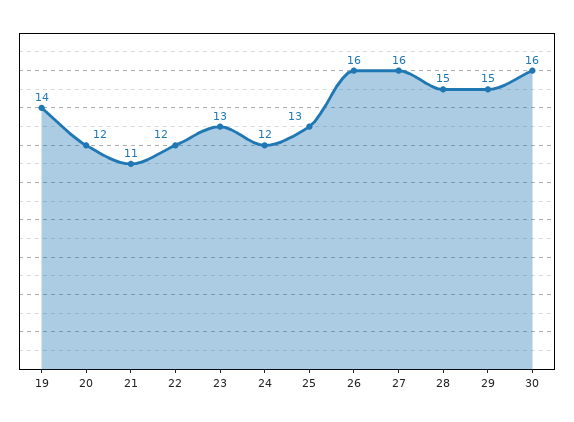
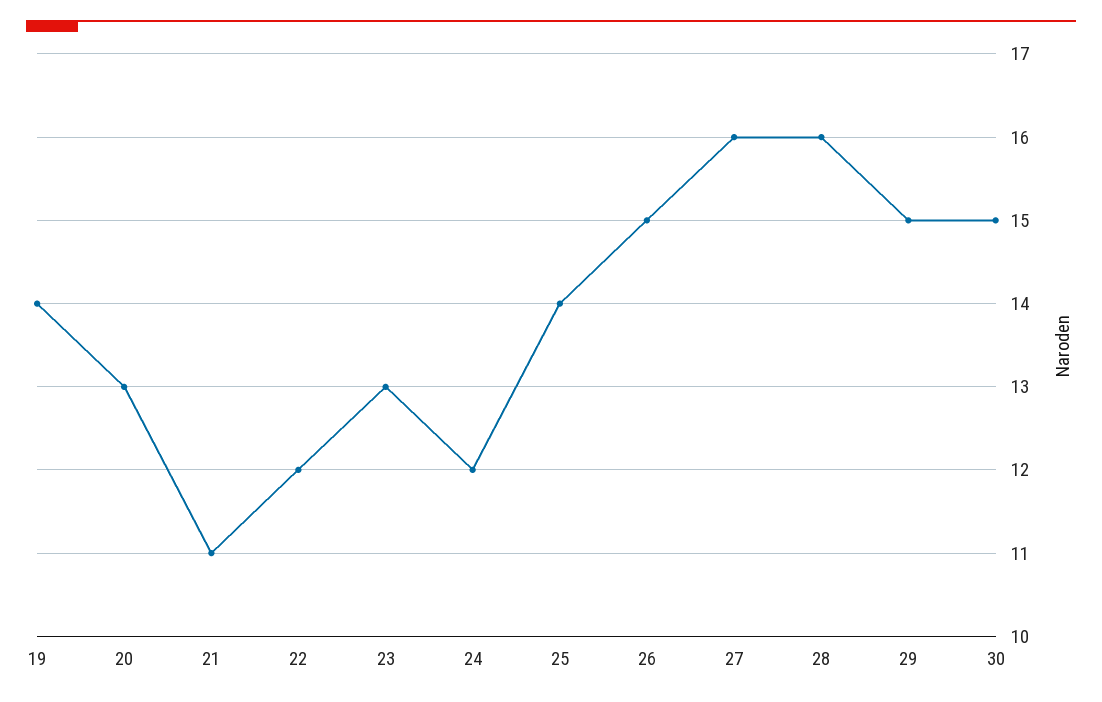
  {
    "19": 14,
-   "20": 12,
+   "20": 13,
    "21": 11,
    "22": 12,
    "23": 13,
    "24": 12,
-   "25": 13,
+   "25": 14,
-   "26": 16,
+   "26": 15,
    "27": 16,
-   "28": 15,
+   "28": 16,
    "29": 15,
-   "30": 16
+   "30": 15
  }

